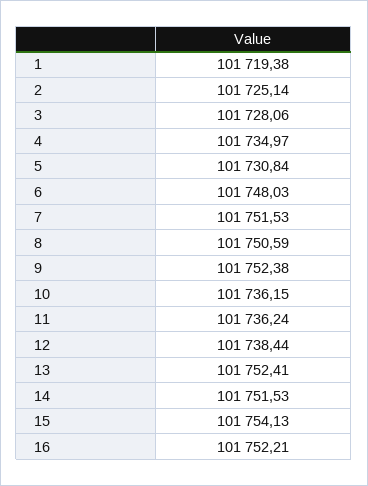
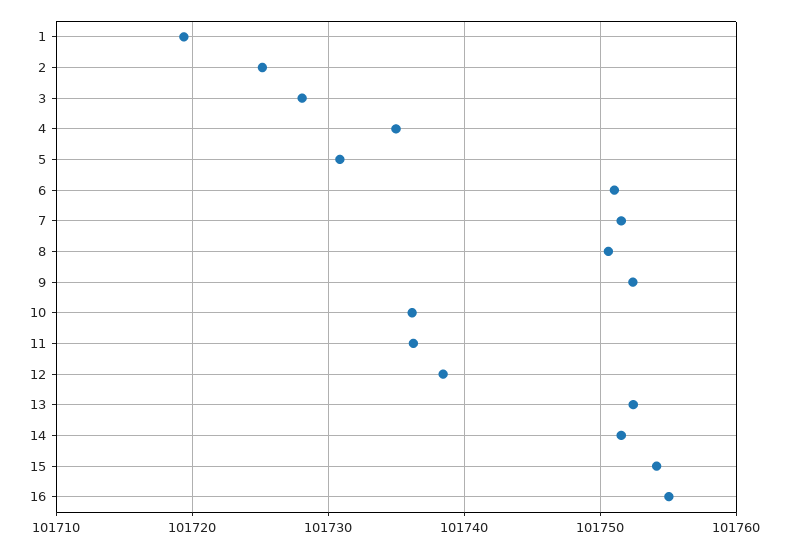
  {
    "1": 101719.38,
    "2": 101725.14,
    "3": 101728.06,
    "4": 101734.97,
    "5": 101730.84,
-   "6": 101748.03,
+   "6": 101751,
    "7": 101751.53,
    "8": 101750.59,
    "9": 101752.38,
    "10": 101736.15,
    "11": 101736.24,
    "12": 101738.44,
    "13": 101752.41,
    "14": 101751.53,
    "15": 101754.13,
-   "16": 101752.21
+   "16": 101755
  }

